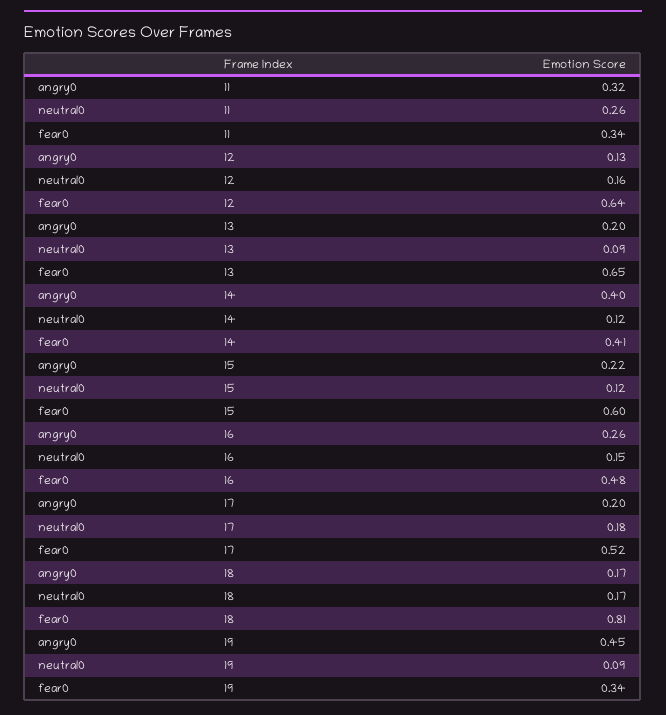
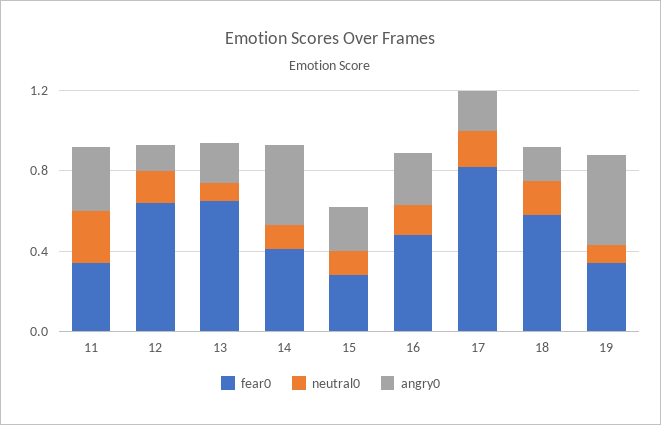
  {
    "angry0": {
      "11": 0.32,
      "12": 0.13,
      "13": 0.2,
      "14": 0.4,
      "15": 0.22,
      "16": 0.26,
      "17": 0.2,
      "18": 0.17,
      "19": 0.45
    },
    "neutral0": {
      "11": 0.26,
      "12": 0.16,
      "13": 0.09,
      "14": 0.12,
      "15": 0.12,
      "16": 0.15,
      "17": 0.18,
      "18": 0.17,
      "19": 0.09
    },
    "fear0": {
      "11": 0.34,
      "12": 0.64,
      "13": 0.65,
      "14": 0.41,
-     "15": 0.6,
+     "15": 0.3,
      "16": 0.48,
-     "17": 0.52,
+     "17": 0.8,
-     "18": 0.81,
+     "18": 0.6,
      "19": 0.34
    }
  }

